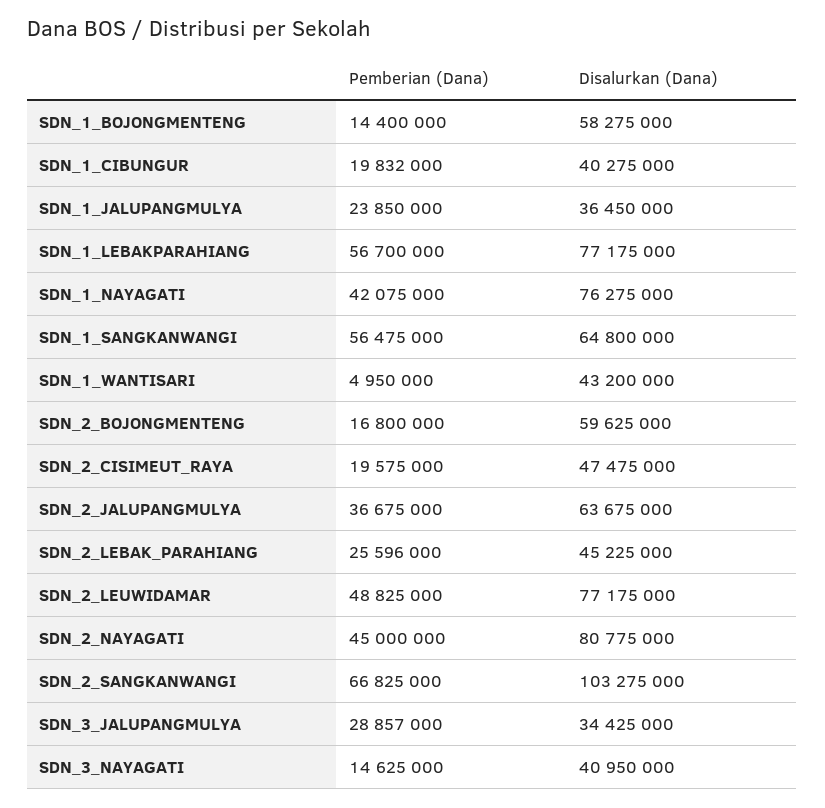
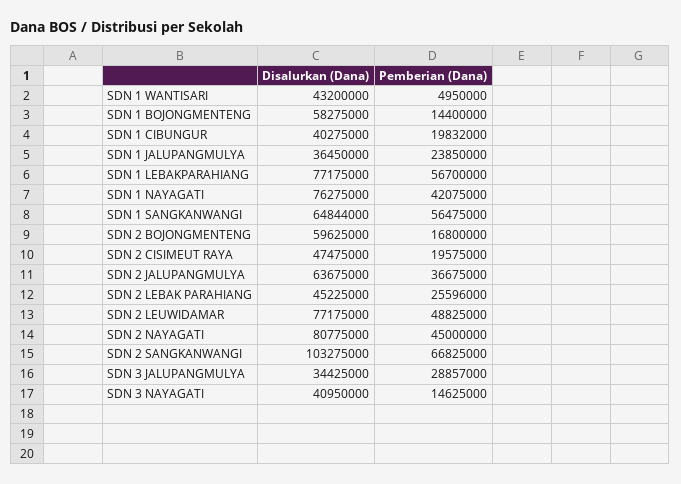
  {
    "Pemberian (Dana)": {
      "SDN_1_BOJONGMENTENG": 14400000,
      "SDN_1_CIBUNGUR": 19832000,
      "SDN_1_JALUPANGMULYA": 23850000,
      "SDN_1_LEBAKPARAHIANG": 56700000,
      "SDN_1_NAYAGATI": 42075000,
      "SDN_1_SANGKANWANGI": 56475000,
      "SDN_1_WANTISARI": 4950000,
      "SDN_2_BOJONGMENTENG": 16800000,
      "SDN_2_CISIMEUT_RAYA": 19575000,
      "SDN_2_JALUPANGMULYA": 36675000,
      "SDN_2_LEBAK_PARAHIANG": 25596000,
      "SDN_2_LEUWIDAMAR": 48825000,
      "SDN_2_NAYAGATI": 45000000,
      "SDN_2_SANGKANWANGI": 66825000,
      "SDN_3_JALUPANGMULYA": 28857000,
      "SDN_3_NAYAGATI": 14625000
    },
    "Disalurkan (Dana)": {
      "SDN_1_BOJONGMENTENG": 58275000,
      "SDN_1_CIBUNGUR": 40275000,
      "SDN_1_JALUPANGMULYA": 36450000,
      "SDN_1_LEBAKPARAHIANG": 77175000,
      "SDN_1_NAYAGATI": 76275000,
-     "SDN_1_SANGKANWANGI": 64800000,
+     "SDN_1_SANGKANWANGI": 64844000,
      "SDN_1_WANTISARI": 43200000,
      "SDN_2_BOJONGMENTENG": 59625000,
      "SDN_2_CISIMEUT_RAYA": 47475000,
      "SDN_2_JALUPANGMULYA": 63675000,
      "SDN_2_LEBAK_PARAHIANG": 45225000,
      "SDN_2_LEUWIDAMAR": 77175000,
      "SDN_2_NAYAGATI": 80775000,
      "SDN_2_SANGKANWANGI": 103275000,
      "SDN_3_JALUPANGMULYA": 34425000,
      "SDN_3_NAYAGATI": 40950000
    }
  }

